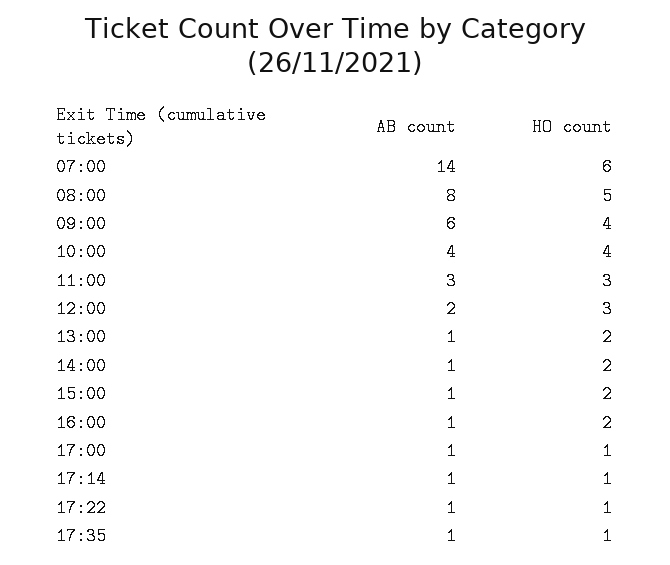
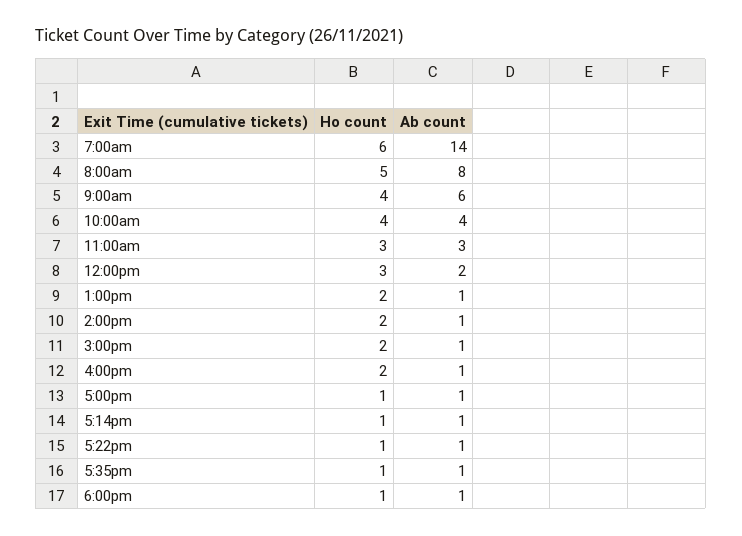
  {
    "AB count": {
      "07:00": 14,
      "08:00": 8,
      "09:00": 6,
      "10:00": 4,
      "11:00": 3,
      "12:00": 2,
      "13:00": 1,
      "14:00": 1,
      "15:00": 1,
      "16:00": 1,
      "17:00": 1,
      "17:14": 1,
      "17:22": 1,
-     "17:35": 1
+     "17:35": 1,
+     "6:00pm": 1
    },
    "HO count": {
      "07:00": 6,
      "08:00": 5,
      "09:00": 4,
      "10:00": 4,
      "11:00": 3,
      "12:00": 3,
      "13:00": 2,
      "14:00": 2,
      "15:00": 2,
      "16:00": 2,
      "17:00": 1,
      "17:14": 1,
      "17:22": 1,
-     "17:35": 1
+     "17:35": 1,
+     "6:00pm": 1
    }
  }

